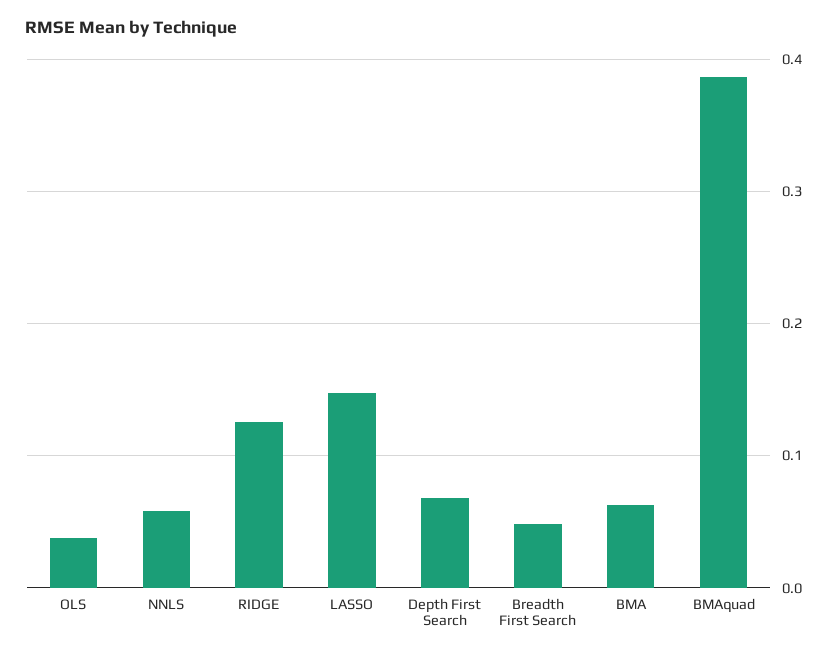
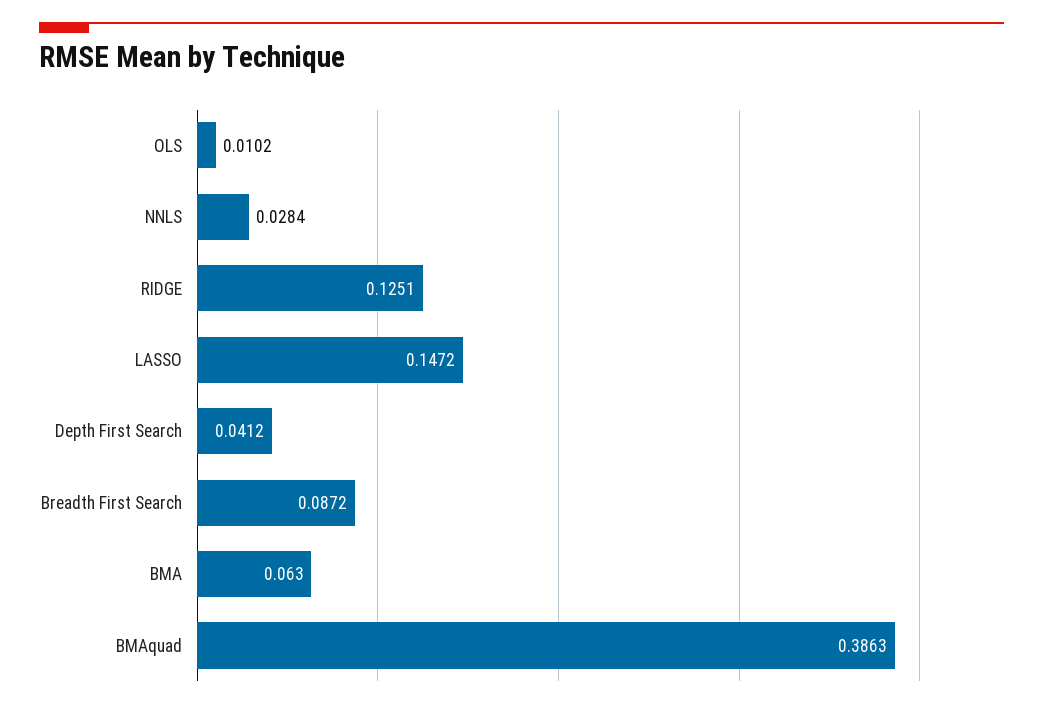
  {
-   "OLS": 0.04,
+   "OLS": 0.0102,
-   "NNLS": 0.06,
+   "NNLS": 0.0284,
    "RIDGE": 0.1251,
    "LASSO": 0.1472,
-   "Depth First Search": 0.07,
+   "Depth First Search": 0.0412,
-   "Breadth First Search": 0.05,
+   "Breadth First Search": 0.0872,
    "BMA": 0.063,
    "BMAquad": 0.3863
  }

